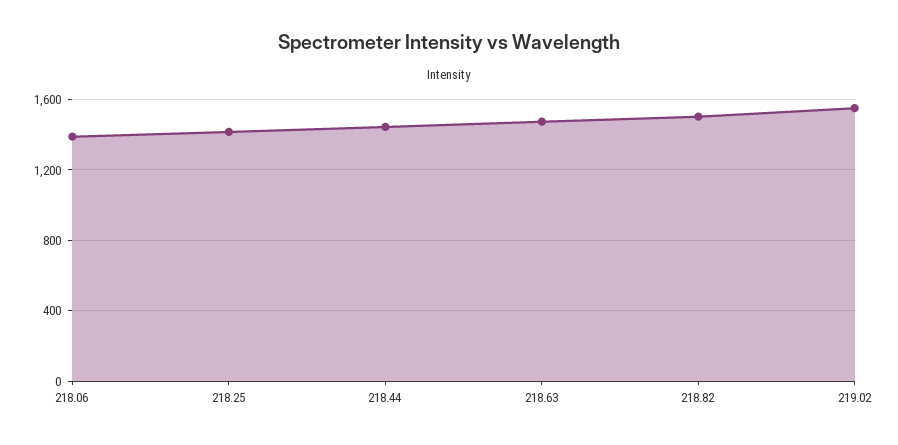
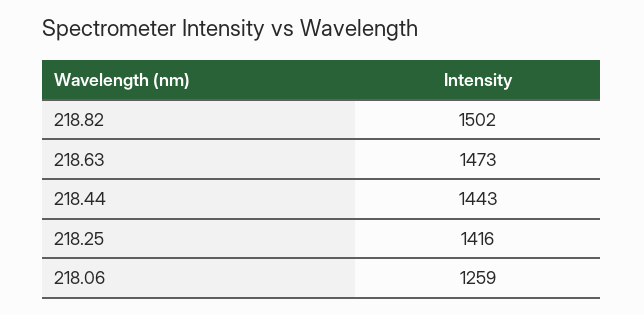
  {
-   "218.06": 1400,
+   "218.06": 1259,
    "218.25": 1416,
    "218.44": 1443,
    "218.63": 1473,
-   "218.82": 1502,
+   "218.82": 1502
-   "219.02": 1550
  }

